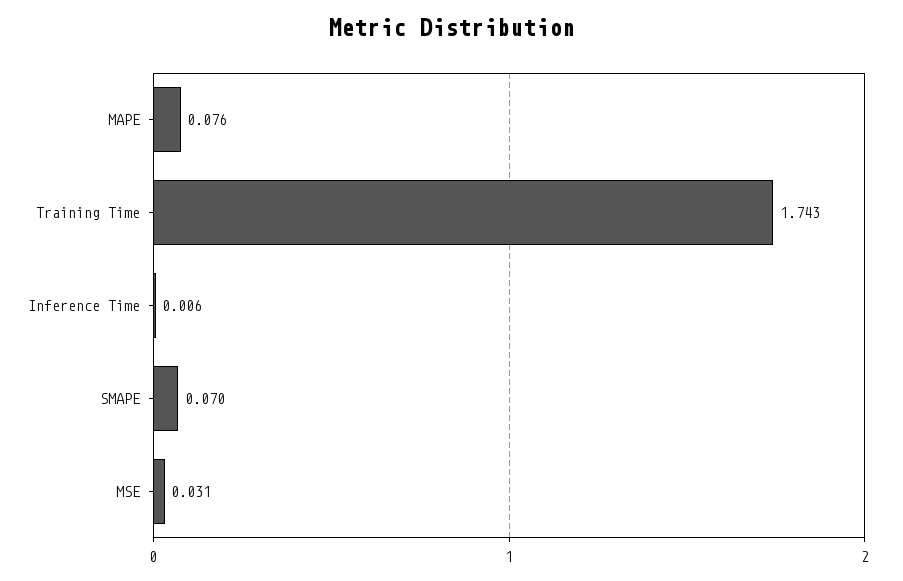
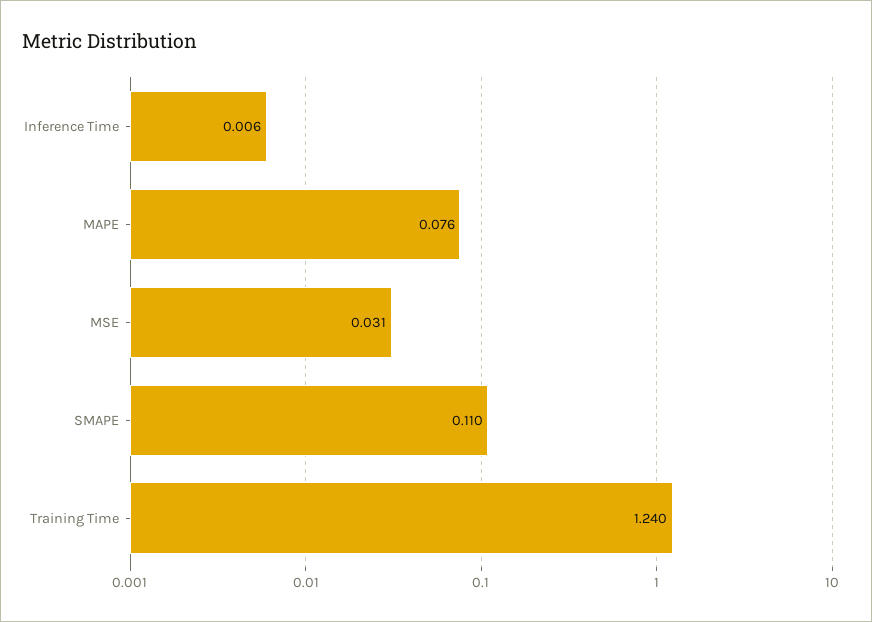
  {
    "MAPE": 0.076,
-   "Training Time": 1.743,
+   "Training Time": 1.24,
    "Inference Time": 0.006,
-   "SMAPE": 0.07,
+   "SMAPE": 0.11,
    "MSE": 0.031
  }

